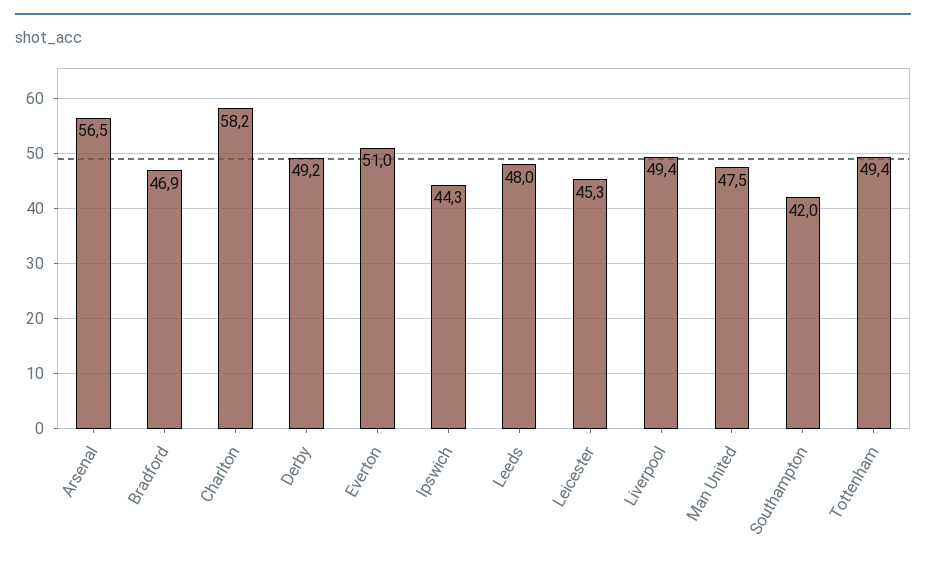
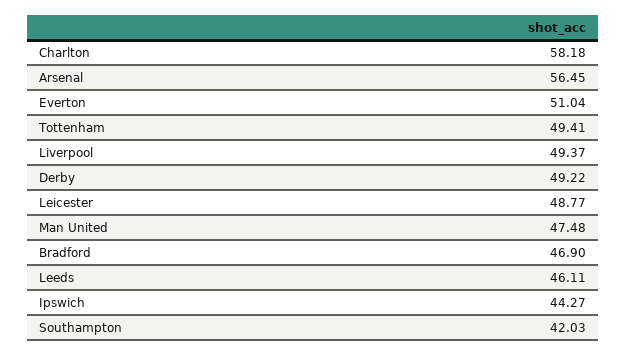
  {
    "Arsenal": 56.45,
    "Bradford": 46.9,
    "Charlton": 58.18,
    "Derby": 49.22,
    "Everton": 51.04,
    "Ipswich": 44.27,
-   "Leeds": 48,
+   "Leeds": 46.11,
-   "Leicester": 45.3,
+   "Leicester": 48.77,
    "Liverpool": 49.37,
    "Man United": 47.48,
    "Southampton": 42.03,
    "Tottenham": 49.41
  }

